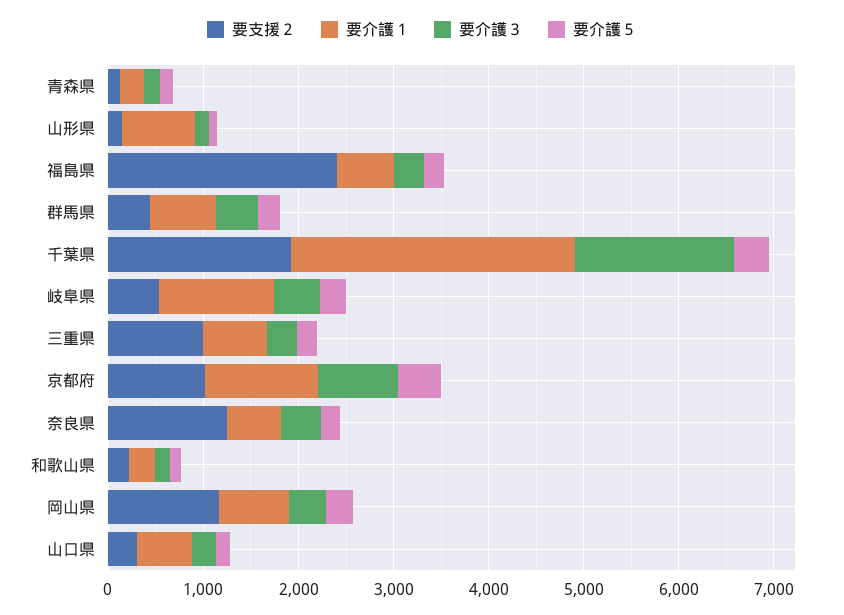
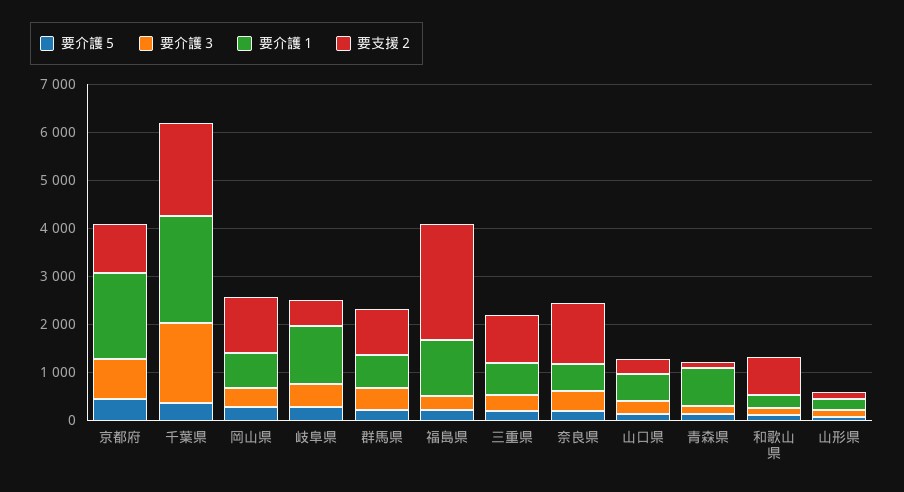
  {
    "要支援２": {
      "青森県": 200,
      "山形県": 200,
      "福島県": 2400,
-     "群馬県": 400,
+     "群馬県": 1000,
      "千葉県": 2000,
      "岐阜県": 600,
      "三重県": 1000,
      "京都府": 1000,
      "奈良県": 1200,
-     "和歌山県": 200,
+     "和歌山県": 800,
      "岡山県": 1200,
      "山口県": 400
    },
    "要介護１": {
-     "青森県": 200,
+     "青森県": 800,
-     "山形県": 800,
+     "山形県": 200,
-     "福島県": 600,
+     "福島県": 1200,
      "群馬県": 600,
-     "千葉県": 3000,
+     "千葉県": 2200,
      "岐阜県": 1200,
      "三重県": 600,
-     "京都府": 1200,
+     "京都府": 1800,
      "奈良県": 600,
      "和歌山県": 200,
      "岡山県": 800,
      "山口県": 600
    },
    "要介護３": {
      "青森県": 200,
      "山形県": 200,
      "福島県": 400,
      "群馬県": 400,
      "千葉県": 1600,
      "岐阜県": 400,
      "三重県": 400,
      "京都府": 800,
      "奈良県": 400,
      "和歌山県": 200,
      "岡山県": 400,
      "山口県": 200
    },
    "要介護５": {
      "青森県": 200,
      "山形県": 0,
      "福島県": 200,
      "群馬県": 200,
      "千葉県": 400,
      "岐阜県": 200,
      "三重県": 200,
      "京都府": 400,
      "奈良県": 200,
      "和歌山県": 200,
      "岡山県": 200,
      "山口県": 200
    }
  }

